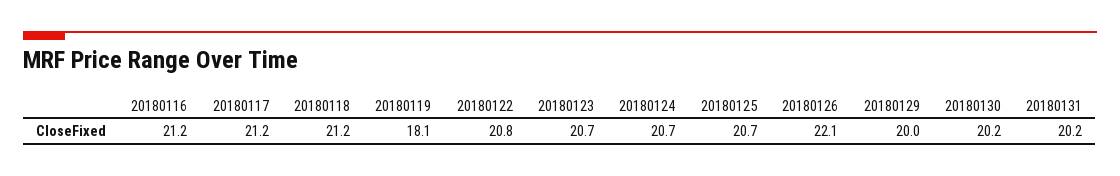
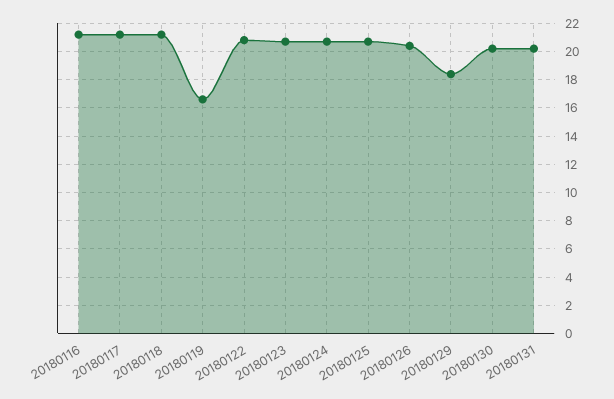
  {
    "20180116": 21.2,
    "20180117": 21.2,
    "20180118": 21.2,
-   "20180119": 18.1,
+   "20180119": 16.5,
    "20180122": 20.8,
    "20180123": 20.7,
    "20180124": 20.7,
    "20180125": 20.7,
-   "20180126": 22.1,
+   "20180126": 20.5,
-   "20180129": 20,
+   "20180129": 18.5,
    "20180130": 20.2,
    "20180131": 20.2
  }

